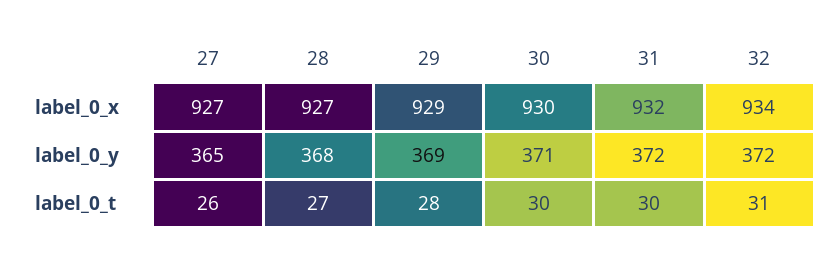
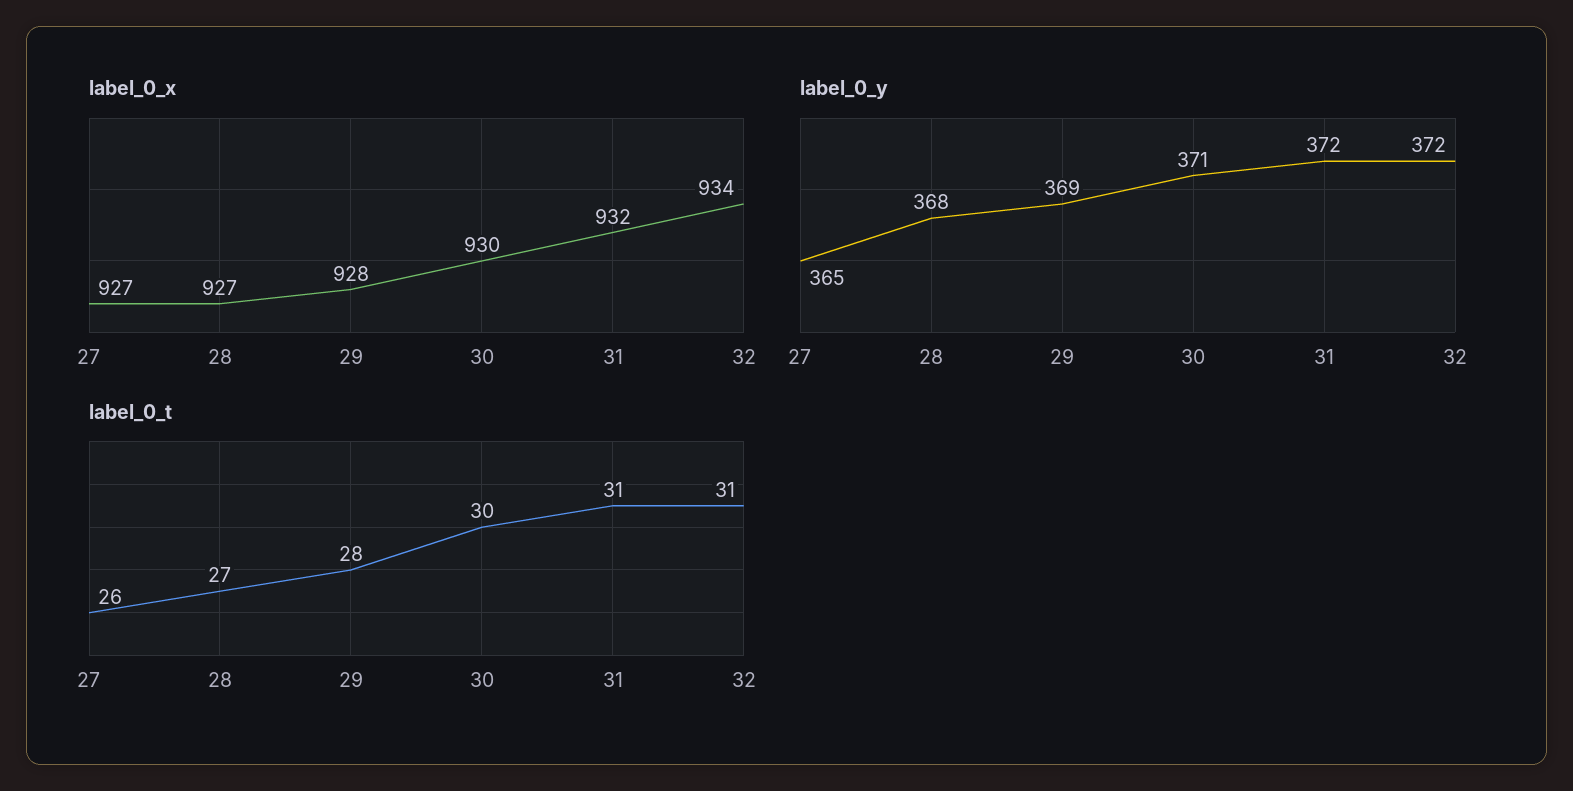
  {
    "label_0_x": {
      "27": 927,
      "28": 927,
-     "29": 929,
+     "29": 928,
      "30": 930,
      "31": 932,
      "32": 934
    },
    "label_0_y": {
      "27": 365,
      "28": 368,
      "29": 369,
      "30": 371,
      "31": 372,
      "32": 372
    },
    "label_0_t": {
      "27": 26,
      "28": 27,
      "29": 28,
      "30": 30,
-     "31": 30,
+     "31": 31,
      "32": 31
    }
  }

